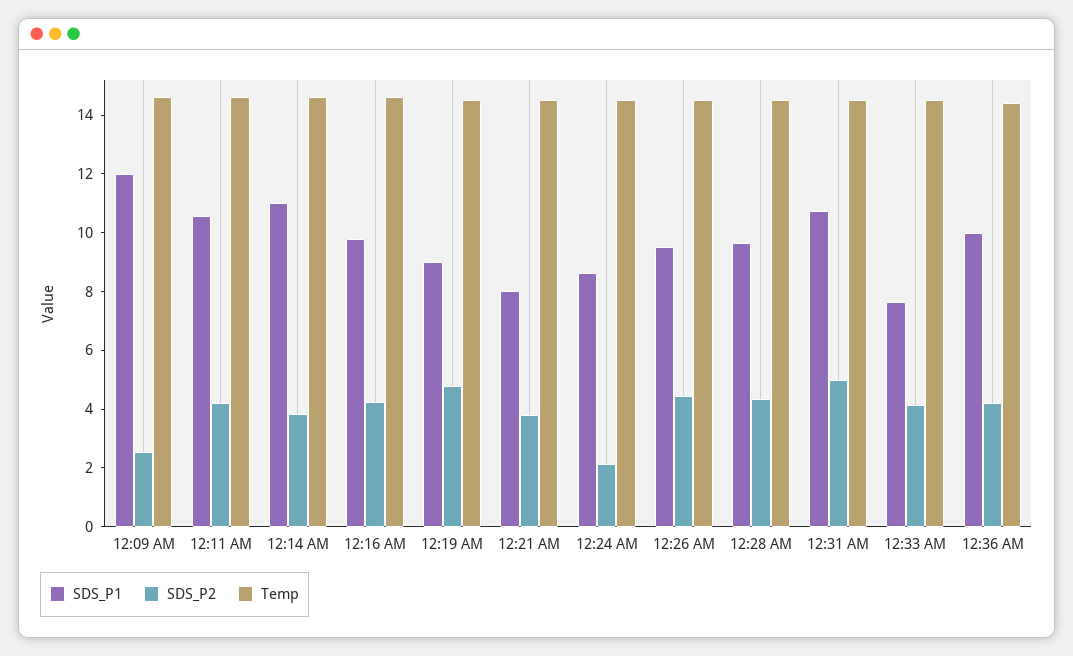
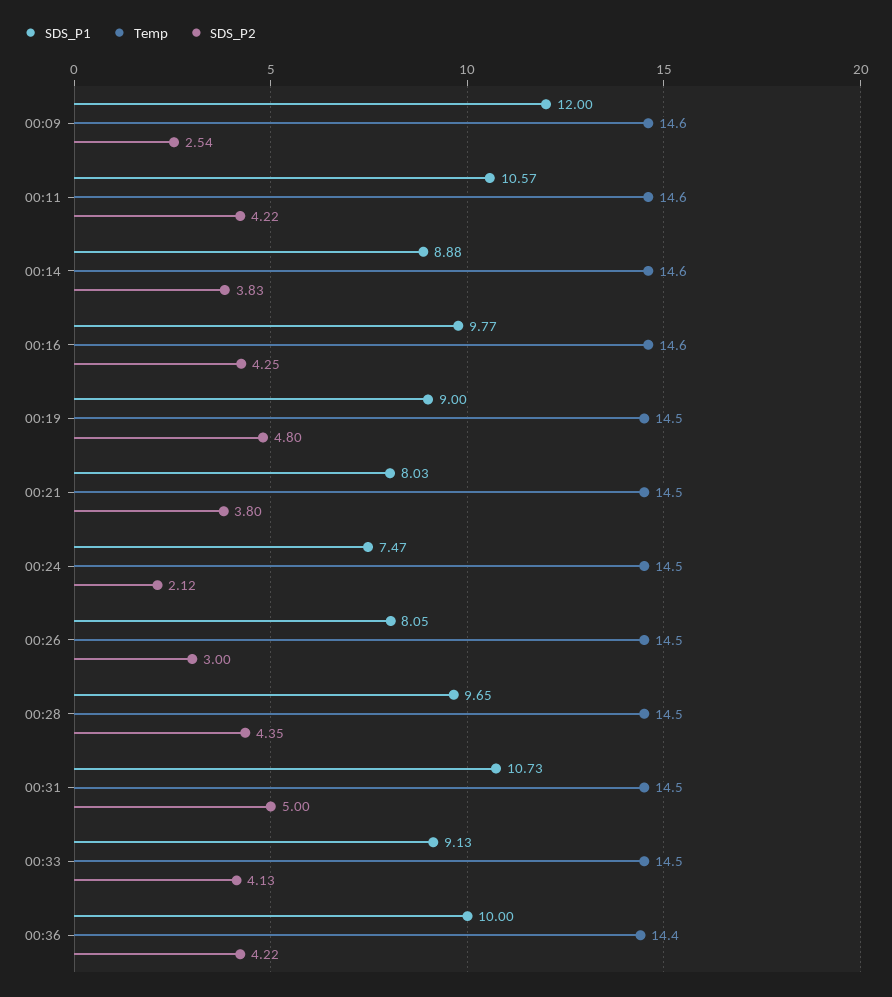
  {
    "SDS_P1": {
      "12:09 AM": 12,
      "12:11 AM": 10.57,
-     "12:14 AM": 11,
+     "12:14 AM": 8.88,
      "12:16 AM": 9.77,
      "12:19 AM": 9,
      "12:21 AM": 8.03,
-     "12:24 AM": 8.5,
+     "12:24 AM": 7.47,
-     "12:26 AM": 9.5,
+     "12:26 AM": 8.05,
      "12:28 AM": 9.65,
      "12:31 AM": 10.73,
-     "12:33 AM": 7.5,
+     "12:33 AM": 9.13,
      "12:36 AM": 10
    },
    "SDS_P2": {
      "12:09 AM": 2.54,
      "12:11 AM": 4.22,
      "12:14 AM": 3.83,
      "12:16 AM": 4.25,
      "12:19 AM": 4.8,
      "12:21 AM": 3.8,
      "12:24 AM": 2.12,
-     "12:26 AM": 4.5,
+     "12:26 AM": 3,
      "12:28 AM": 4.35,
      "12:31 AM": 5,
      "12:33 AM": 4.13,
      "12:36 AM": 4.22
    },
    "Temp": {
      "12:09 AM": 14.6,
      "12:11 AM": 14.6,
      "12:14 AM": 14.6,
      "12:16 AM": 14.6,
      "12:19 AM": 14.5,
      "12:21 AM": 14.5,
      "12:24 AM": 14.5,
      "12:26 AM": 14.5,
      "12:28 AM": 14.5,
      "12:31 AM": 14.5,
      "12:33 AM": 14.5,
      "12:36 AM": 14.4
    }
  }

